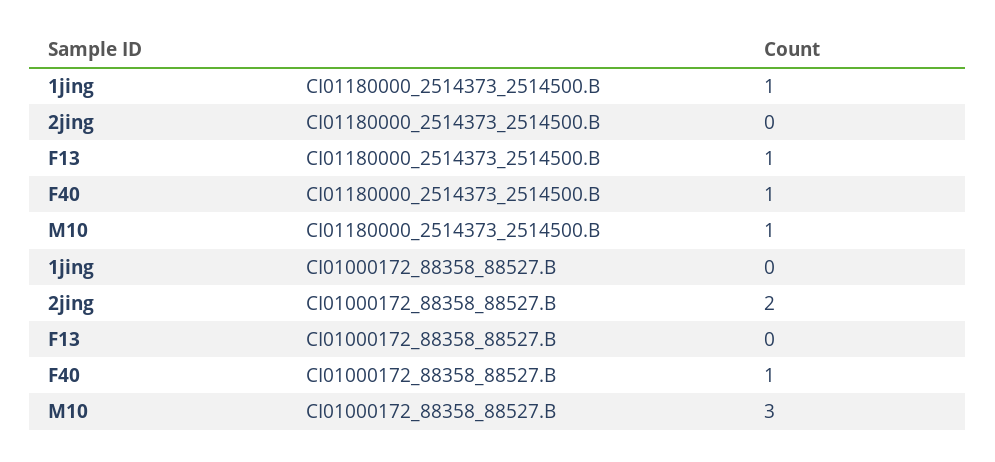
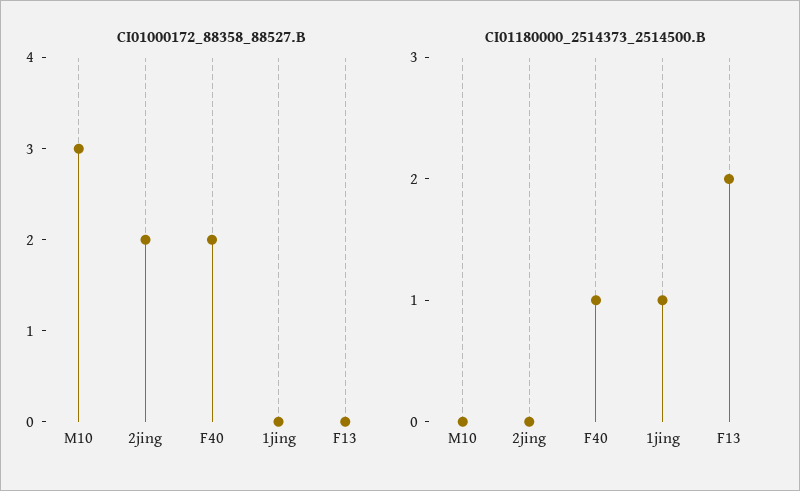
  {
    "CI01180000_2514373_2514500.B": {
      "1jing": 1,
      "2jing": 0,
-     "F13": 1,
+     "F13": 2,
      "F40": 1,
-     "M10": 1
+     "M10": 0
    },
    "CI01000172_88358_88527.B": {
      "1jing": 0,
      "2jing": 2,
      "F13": 0,
-     "F40": 1,
+     "F40": 2,
      "M10": 3
    }
  }

